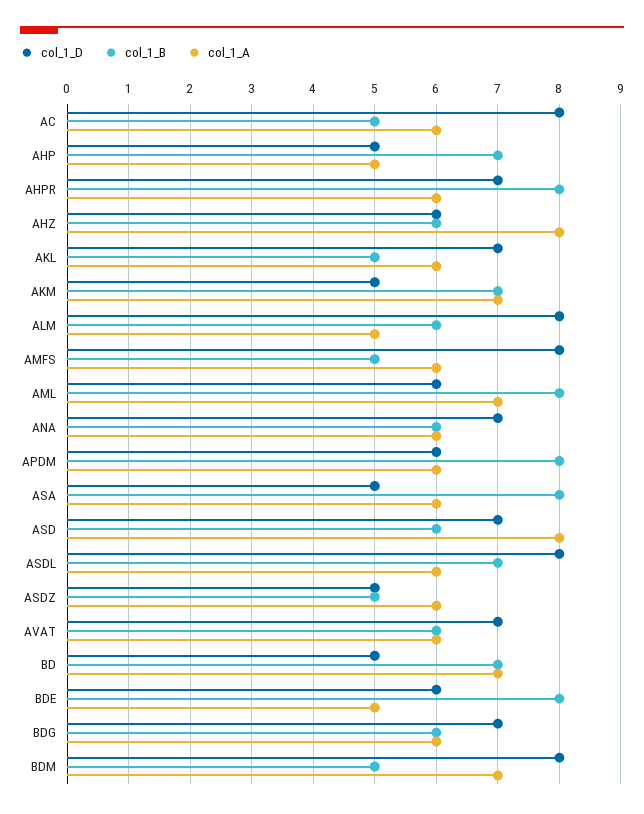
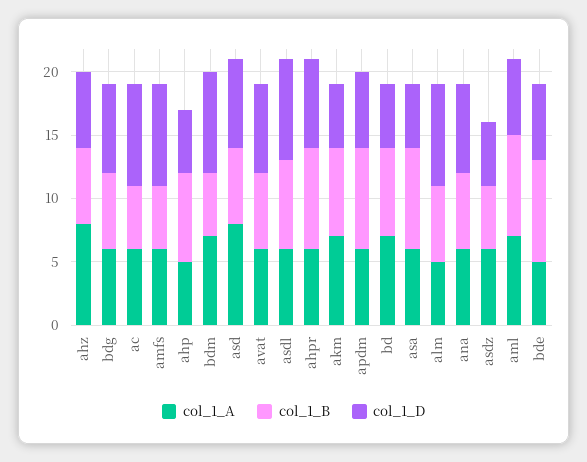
  {
    "col_1_D": {
      "AC": 8,
      "AHP": 5,
      "AHPR": 7,
      "AHZ": 6,
-     "AKL": 7,
      "AKM": 5,
      "ALM": 8,
      "AMFS": 8,
      "AML": 6,
      "ANA": 7,
      "APDM": 6,
      "ASA": 5,
      "ASD": 7,
      "ASDL": 8,
      "ASDZ": 5,
      "AVAT": 7,
      "BD": 5,
      "BDE": 6,
      "BDG": 7,
      "BDM": 8
    },
    "col_1_B": {
      "AC": 5,
      "AHP": 7,
      "AHPR": 8,
      "AHZ": 6,
-     "AKL": 5,
      "AKM": 7,
      "ALM": 6,
      "AMFS": 5,
      "AML": 8,
      "ANA": 6,
      "APDM": 8,
      "ASA": 8,
      "ASD": 6,
      "ASDL": 7,
      "ASDZ": 5,
      "AVAT": 6,
      "BD": 7,
      "BDE": 8,
      "BDG": 6,
      "BDM": 5
    },
    "col_1_A": {
      "AC": 6,
      "AHP": 5,
      "AHPR": 6,
      "AHZ": 8,
-     "AKL": 6,
      "AKM": 7,
      "ALM": 5,
      "AMFS": 6,
      "AML": 7,
      "ANA": 6,
      "APDM": 6,
      "ASA": 6,
      "ASD": 8,
      "ASDL": 6,
      "ASDZ": 6,
      "AVAT": 6,
      "BD": 7,
      "BDE": 5,
      "BDG": 6,
      "BDM": 7
    }
  }

